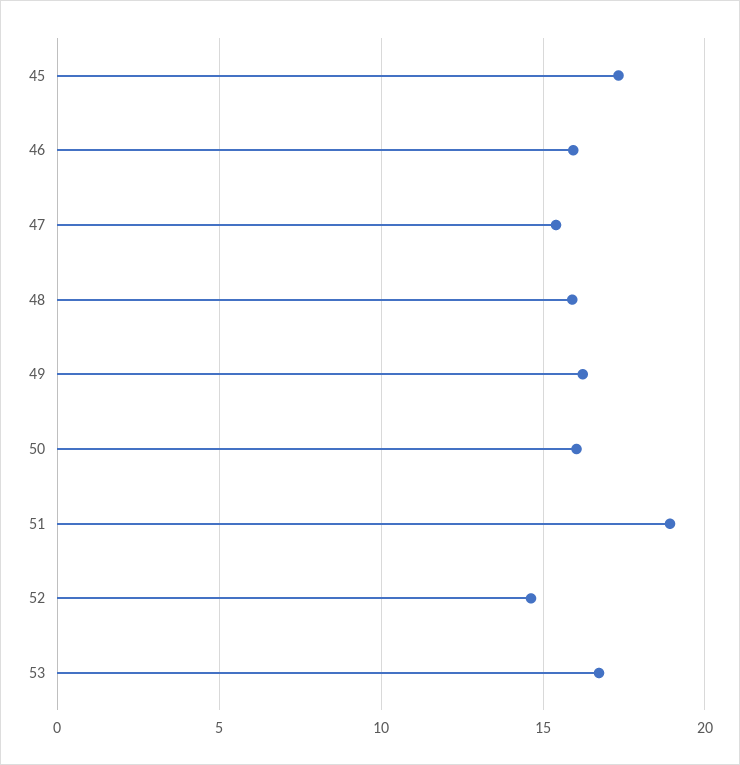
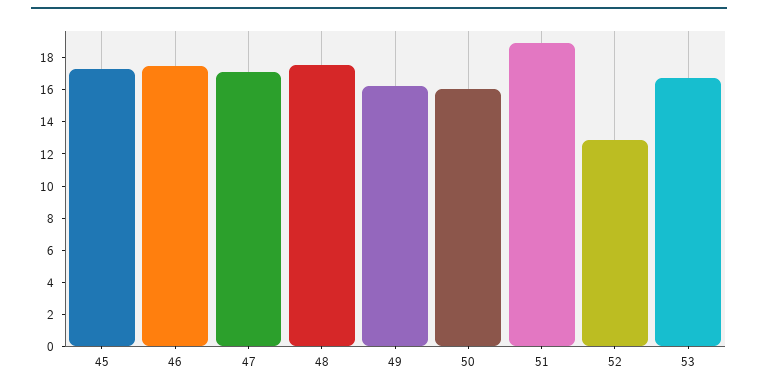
  {
    "45": 17.5,
-   "46": 16,
+   "46": 17.5,
-   "47": 15.5,
+   "47": 17,
-   "48": 16,
+   "48": 17.5,
    "49": 16,
    "50": 16,
    "51": 19,
-   "52": 14.5,
+   "52": 13,
    "53": 16.5
  }

